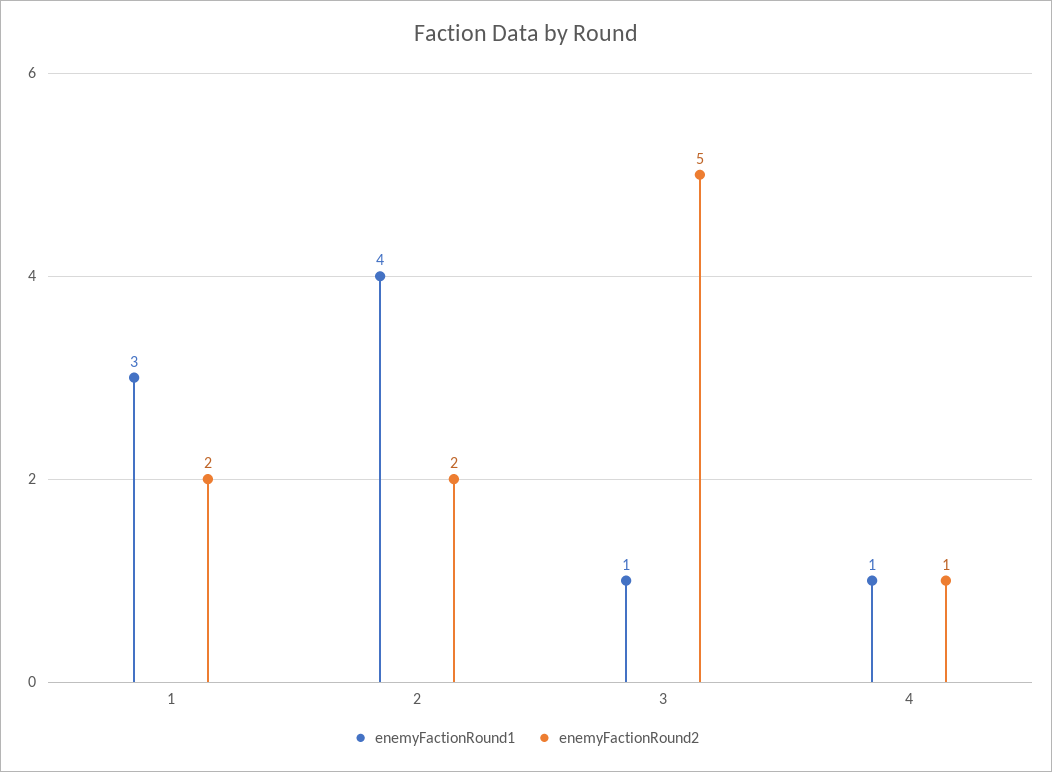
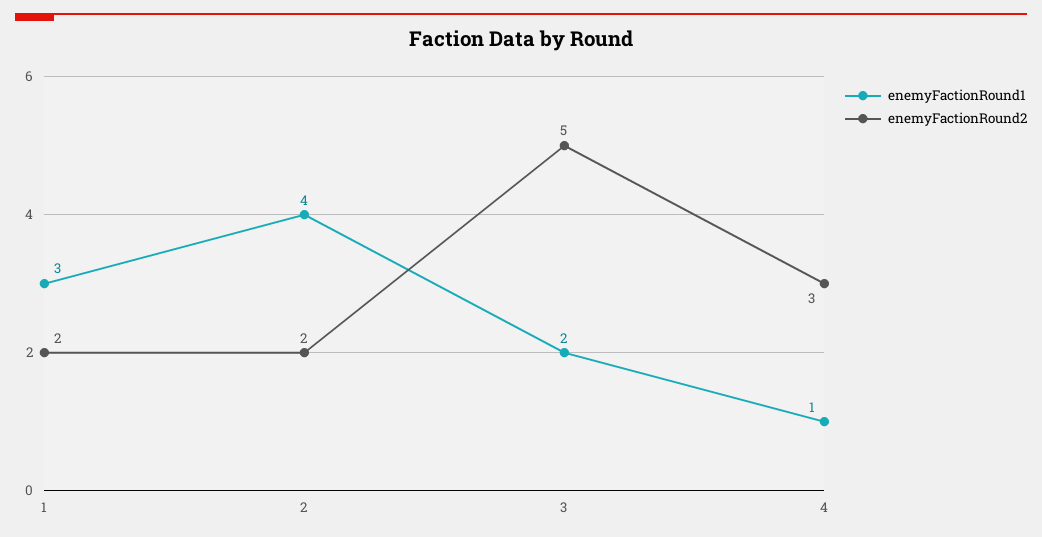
  {
    "enemyFactionRound1": {
      "1": 3,
      "2": 4,
-     "3": 1,
+     "3": 2,
      "4": 1
    },
    "enemyFactionRound2": {
      "1": 2,
      "2": 2,
      "3": 5,
-     "4": 1
+     "4": 3
    }
  }

